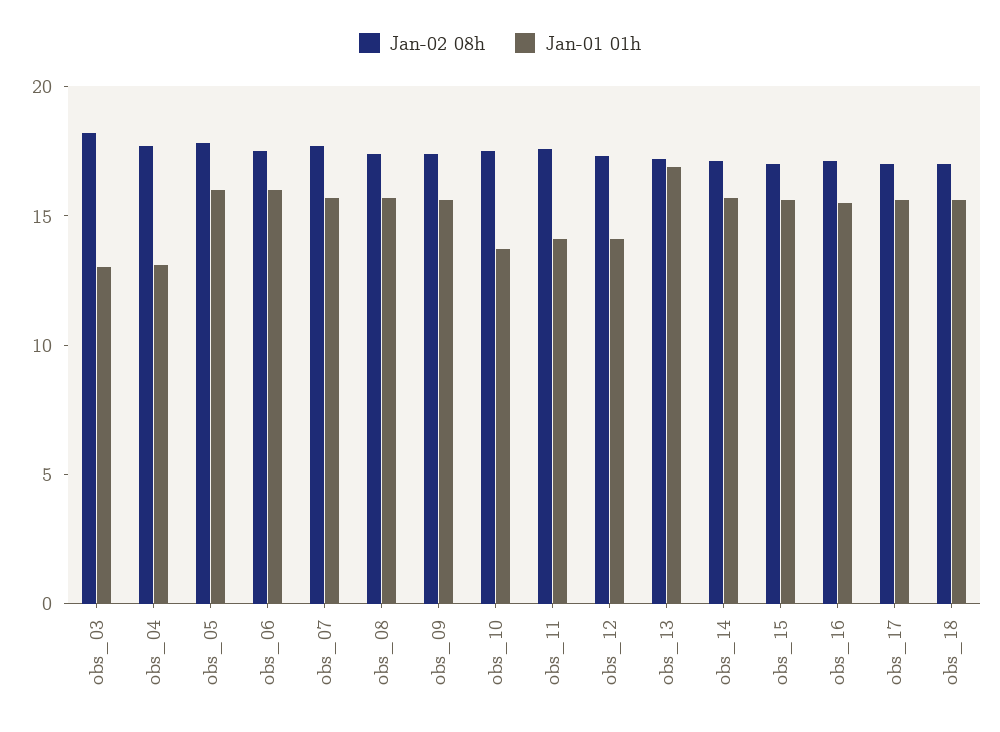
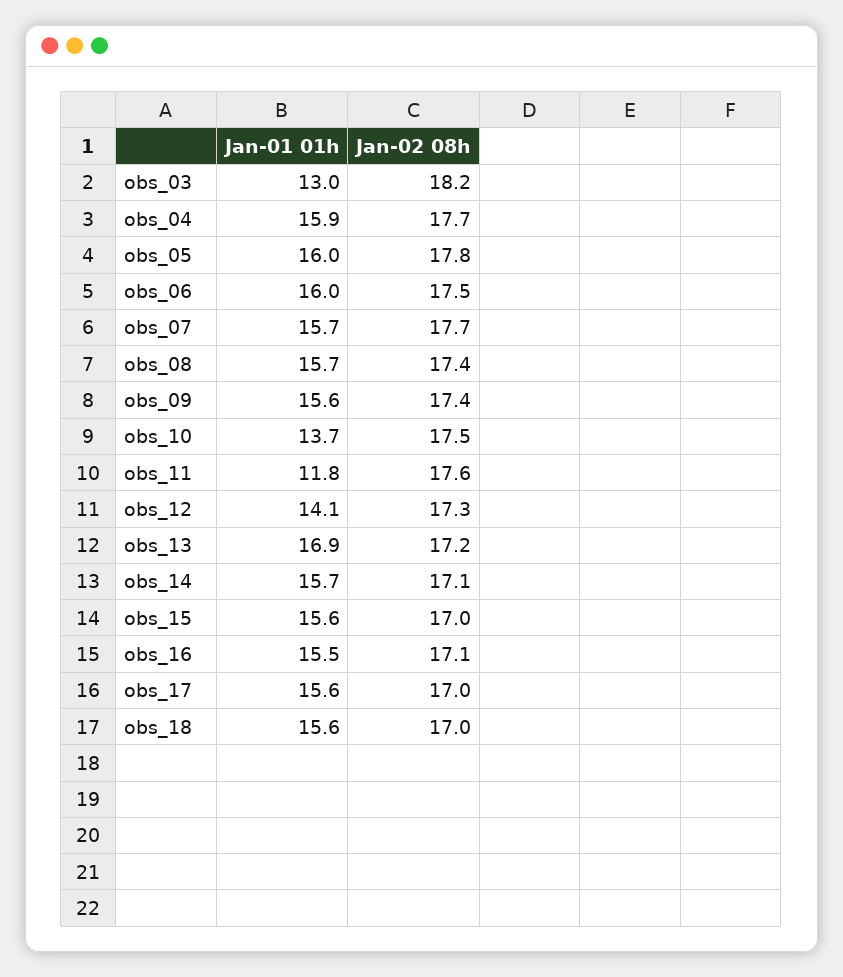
  {
    "Jan-02 08h": {
      "obs_03": 18.2,
      "obs_04": 17.7,
      "obs_05": 17.8,
      "obs_06": 17.5,
      "obs_07": 17.7,
      "obs_08": 17.4,
      "obs_09": 17.4,
      "obs_10": 17.5,
      "obs_11": 17.6,
      "obs_12": 17.3,
      "obs_13": 17.2,
      "obs_14": 17.1,
      "obs_15": 17,
      "obs_16": 17.1,
      "obs_17": 17,
      "obs_18": 17
    },
    "Jan-01 01h": {
      "obs_03": 13,
-     "obs_04": 13,
+     "obs_04": 15.9,
      "obs_05": 16,
      "obs_06": 16,
      "obs_07": 15.7,
      "obs_08": 15.7,
      "obs_09": 15.6,
      "obs_10": 13.7,
-     "obs_11": 14,
+     "obs_11": 11.8,
      "obs_12": 14.1,
      "obs_13": 16.9,
      "obs_14": 15.7,
      "obs_15": 15.6,
      "obs_16": 15.5,
      "obs_17": 15.6,
      "obs_18": 15.6
    }
  }

